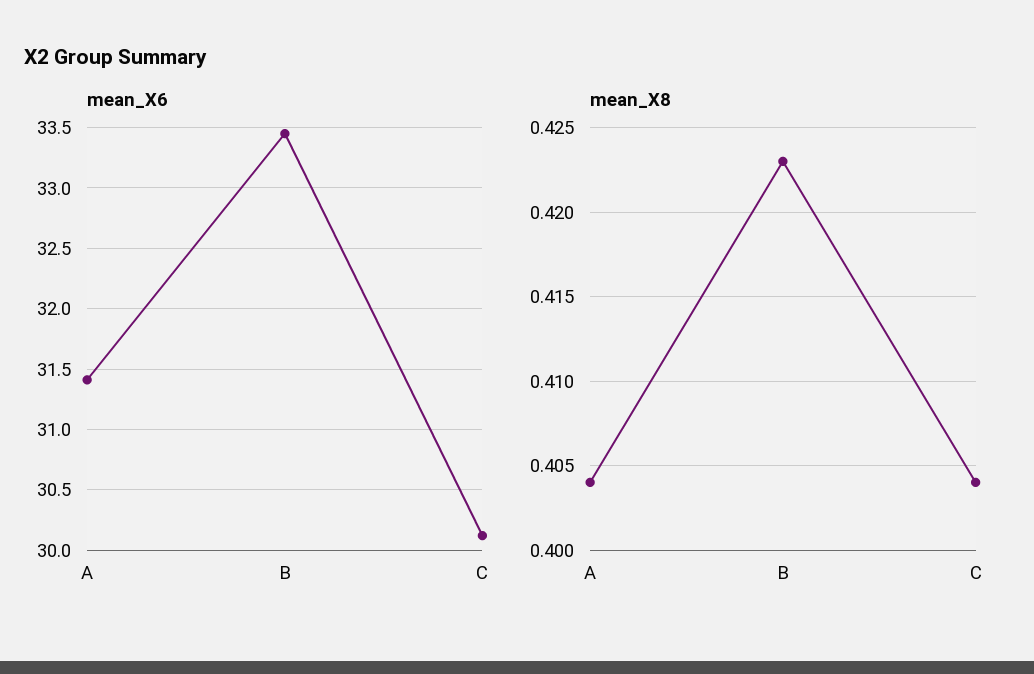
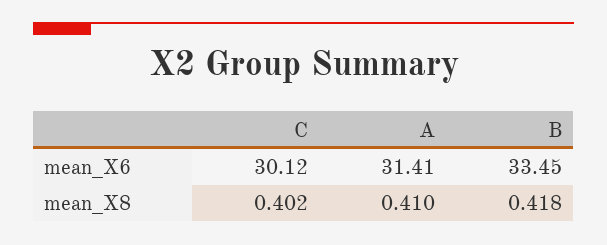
  {
    "mean_X6": {
      "A": 31.41,
      "B": 33.45,
      "C": 30.12
    },
    "mean_X8": {
-     "A": 0.404,
+     "A": 0.41,
-     "B": 0.423,
+     "B": 0.418,
-     "C": 0.404
+     "C": 0.402
    }
  }

